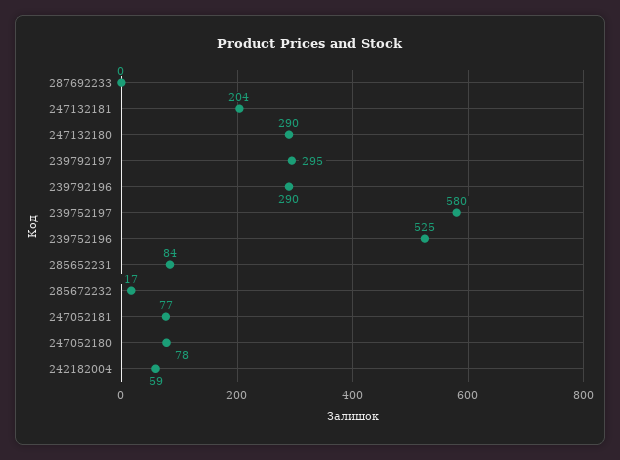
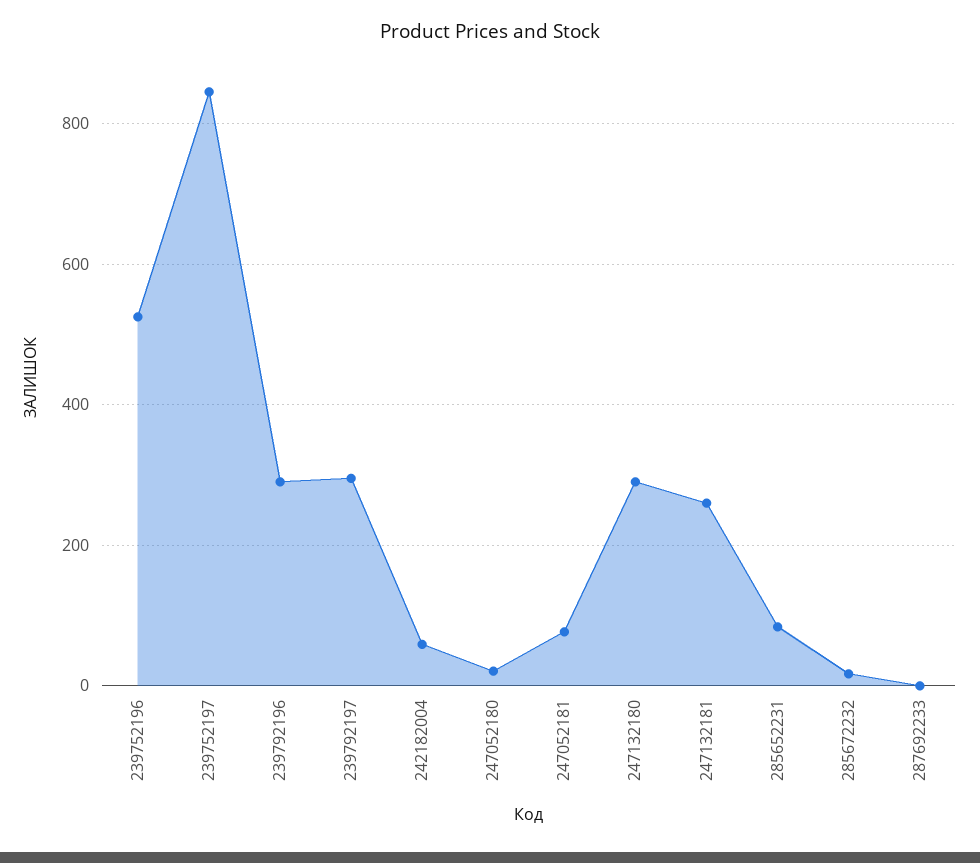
  {
    "287692233": 0,
-   "247132181": 204,
+   "247132181": 260,
    "247132180": 290,
    "239792197": 295,
    "239792196": 290,
-   "239752197": 580,
+   "239752197": 840,
    "239752196": 525,
    "285652231": 84,
    "285672232": 17,
    "247052181": 77,
-   "247052180": 78,
+   "247052180": 20,
    "242182004": 59
  }

